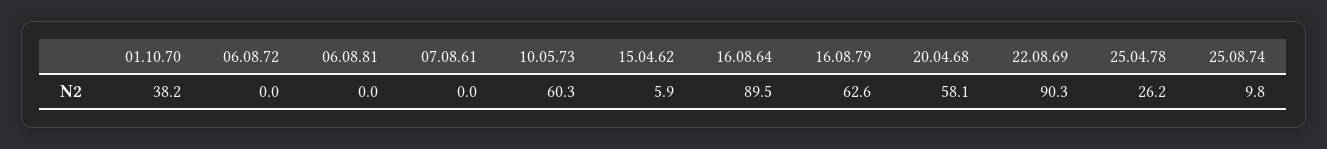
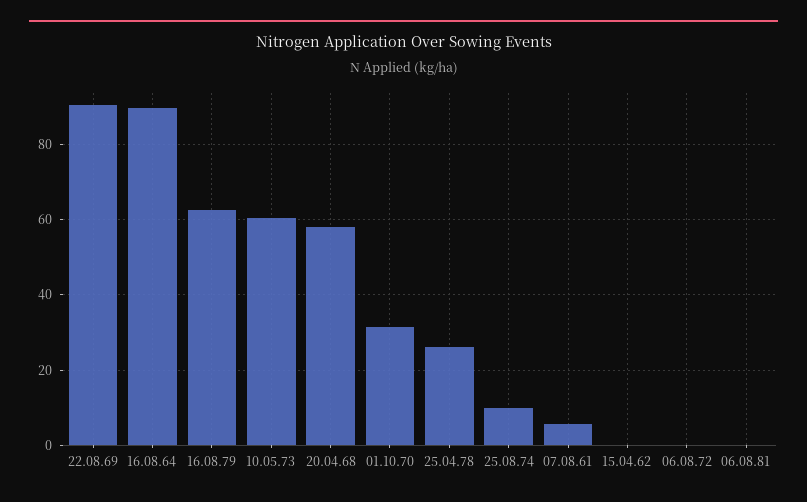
  {
-   "01.10.70": 38.2,
+   "01.10.70": 32,
    "06.08.72": 0,
    "06.08.81": 0,
-   "07.08.61": 0,
+   "07.08.61": 6,
    "10.05.73": 60.3,
-   "15.04.62": 5.9,
+   "15.04.62": 0,
    "16.08.64": 89.5,
    "16.08.79": 62.6,
    "20.04.68": 58.1,
    "22.08.69": 90.3,
    "25.04.78": 26.2,
    "25.08.74": 9.8
  }

